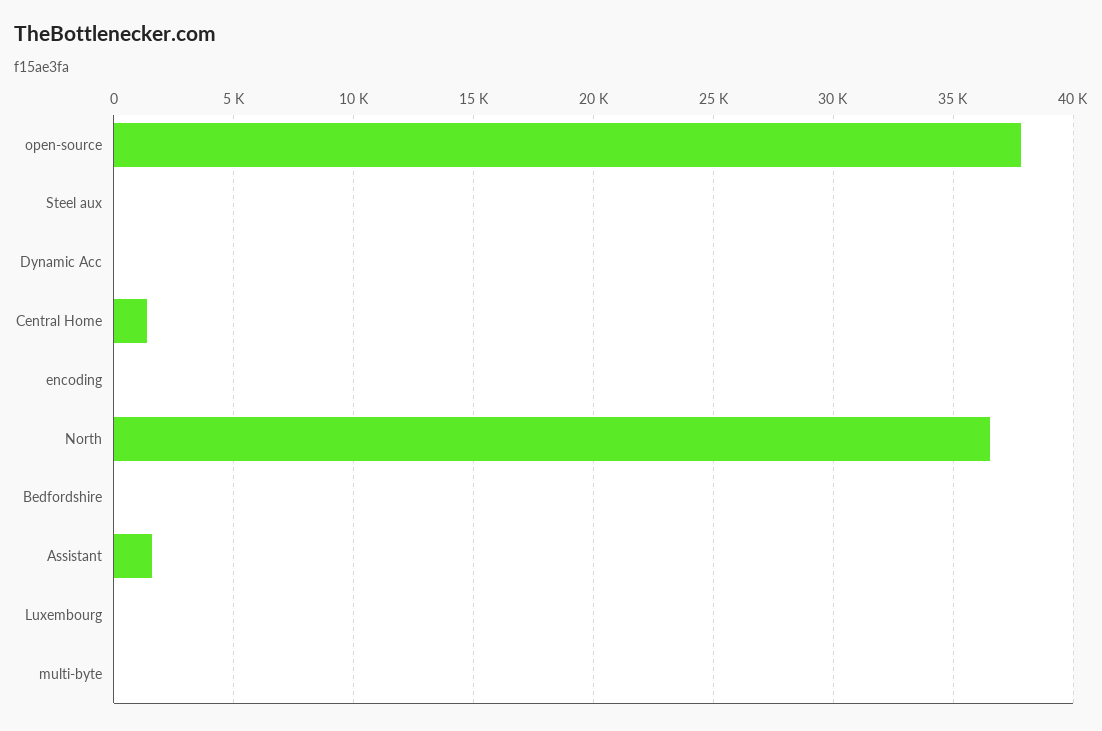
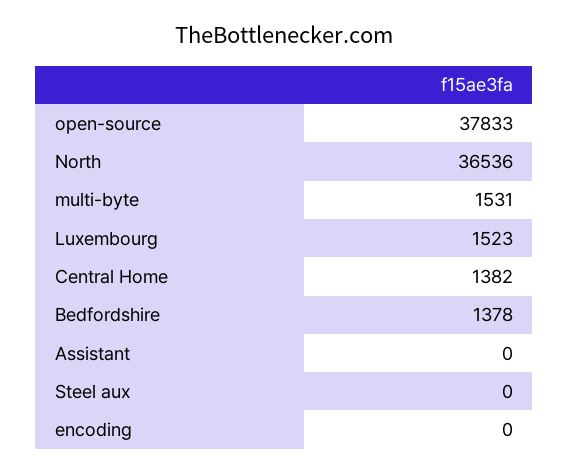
  {
    "open-source": 37833,
    "Steel aux": 0,
-   "Dynamic Acc": 0,
    "Central Home": 1382,
    "encoding": 0,
    "North": 36536,
-   "Bedfordshire": 0,
+   "Bedfordshire": 1378,
-   "Assistant": 1500,
+   "Assistant": 0,
-   "Luxembourg": 0,
+   "Luxembourg": 1523,
-   "multi-byte": 0
+   "multi-byte": 1531
  }

